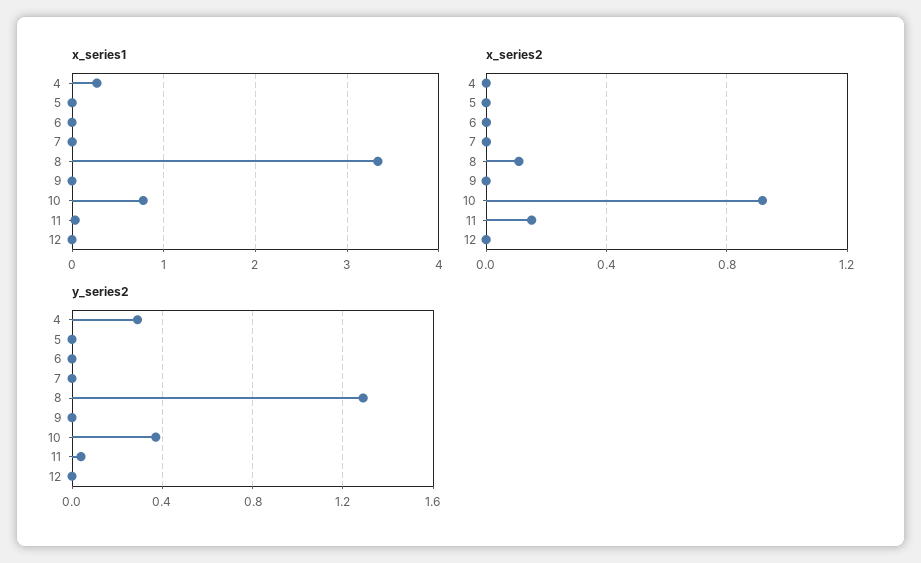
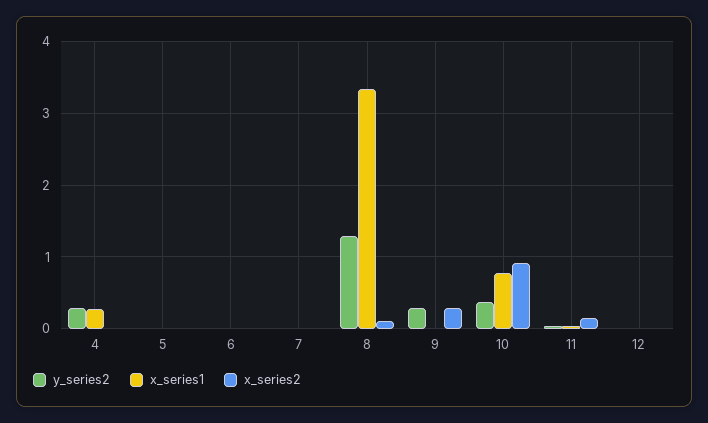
  {
    "x_series1": {
      "4": 0.3,
      "5": 0,
      "6": 0,
      "7": 0,
      "8": 3.3,
      "9": 0,
      "10": 0.8,
      "11": 0,
      "12": 0
    },
    "x_series2": {
      "4": 0,
      "5": 0,
      "6": 0,
      "7": 0,
      "8": 0.1,
-     "9": 0,
+     "9": 0.3,
      "10": 0.9,
      "11": 0.15,
      "12": 0
    },
    "y_series2": {
      "4": 0.3,
      "5": 0,
      "6": 0,
      "7": 0,
      "8": 1.3,
-     "9": 0,
+     "9": 0.3,
      "10": 0.35,
      "11": 0.05,
      "12": 0
    }
  }

